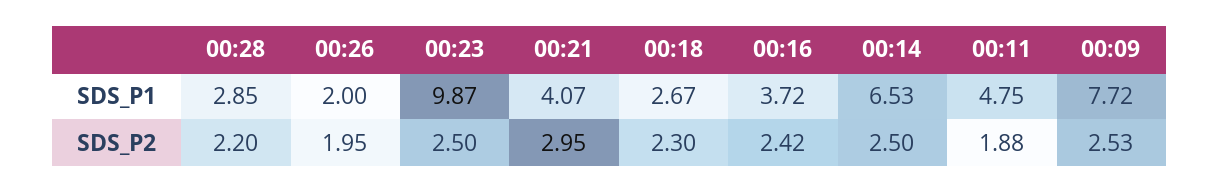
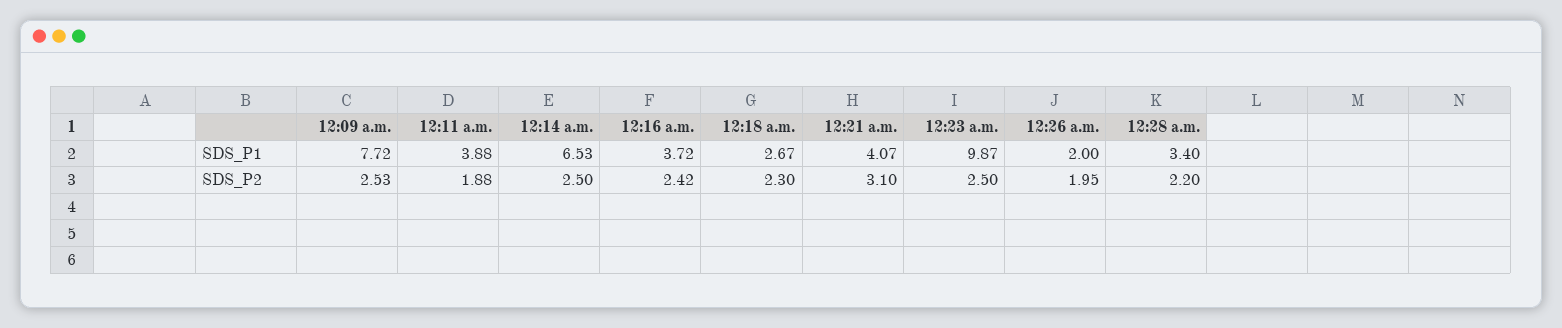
  {
    "00:28": {
-     "SDS_P1": 2.85,
+     "SDS_P1": 3.4,
      "SDS_P2": 2.2
    },
    "00:26": {
      "SDS_P1": 2,
      "SDS_P2": 1.95
    },
    "00:23": {
      "SDS_P1": 9.87,
      "SDS_P2": 2.5
    },
    "00:21": {
      "SDS_P1": 4.07,
-     "SDS_P2": 2.95
+     "SDS_P2": 3.1
    },
    "00:18": {
      "SDS_P1": 2.67,
      "SDS_P2": 2.3
    },
    "00:16": {
      "SDS_P1": 3.72,
      "SDS_P2": 2.42
    },
    "00:14": {
      "SDS_P1": 6.53,
      "SDS_P2": 2.5
    },
    "00:11": {
-     "SDS_P1": 4.75,
+     "SDS_P1": 3.88,
      "SDS_P2": 1.88
    },
    "00:09": {
      "SDS_P1": 7.72,
      "SDS_P2": 2.53
    }
  }

